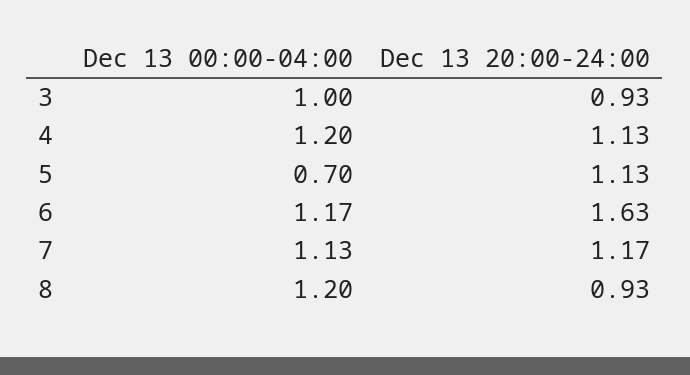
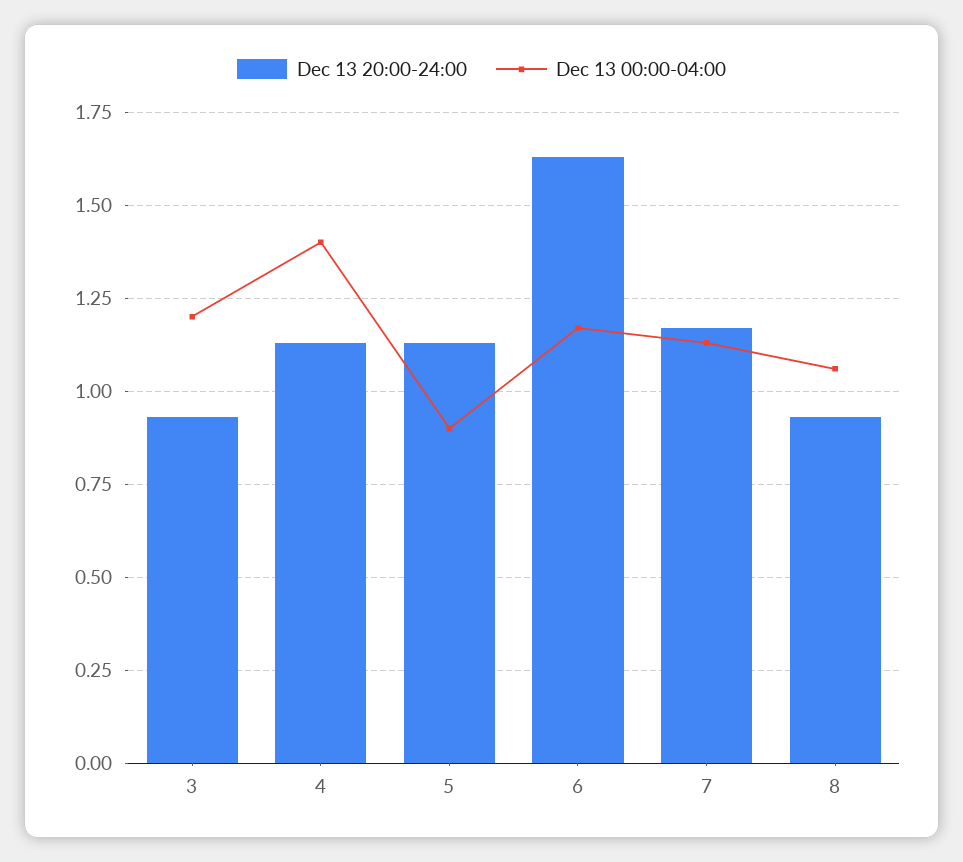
  {
    "Dec 13 00:00-04:00": {
-     "3": 1,
+     "3": 1.2,
-     "4": 1.2,
+     "4": 1.4,
-     "5": 0.7,
+     "5": 0.9,
      "6": 1.17,
      "7": 1.13,
-     "8": 1.2
+     "8": 1.05
    },
    "Dec 13 20:00-24:00": {
      "3": 0.93,
      "4": 1.13,
      "5": 1.13,
      "6": 1.63,
      "7": 1.17,
      "8": 0.93
    }
  }

